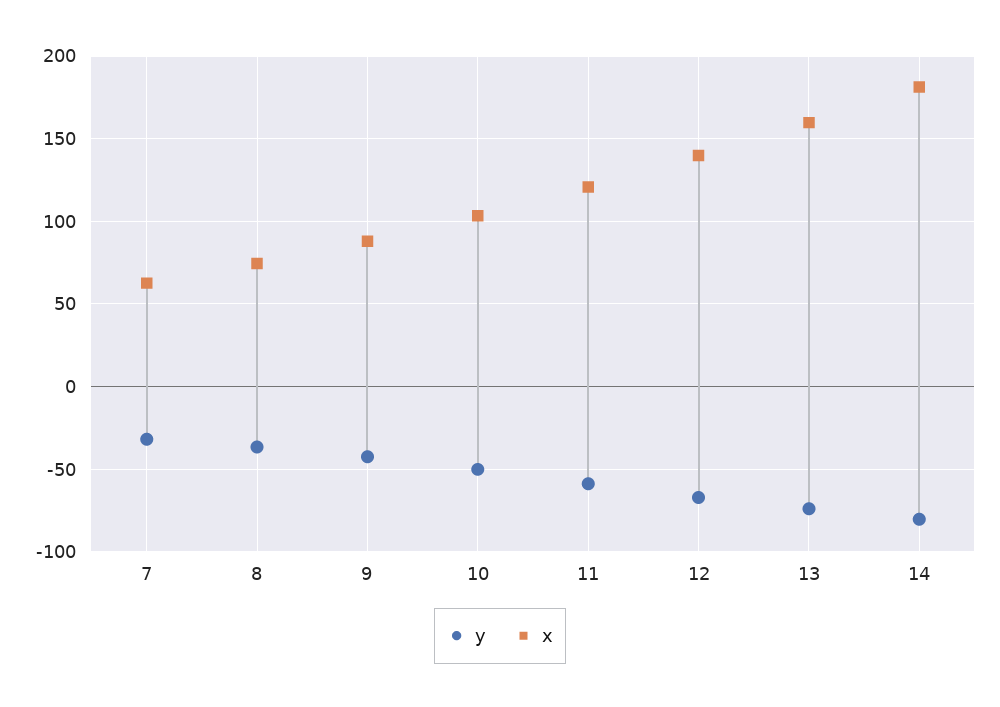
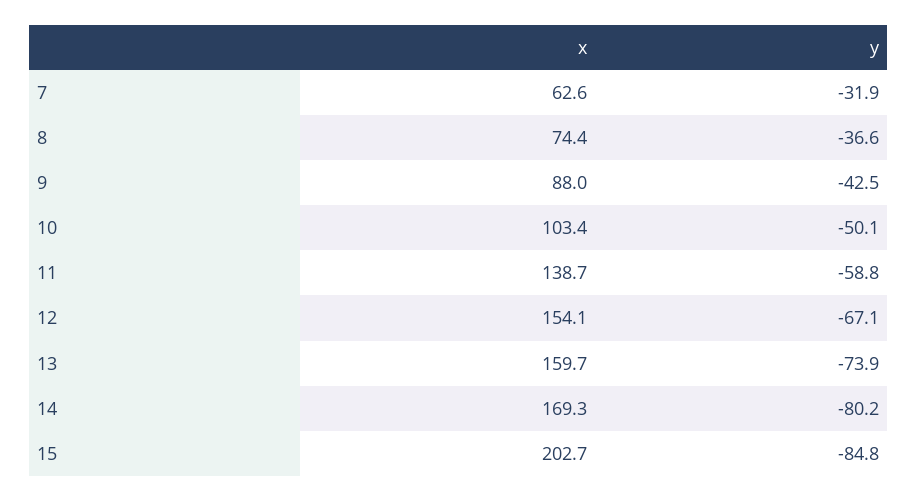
  {
    "y": {
      "7": -31.9,
      "8": -36.6,
      "9": -42.5,
      "10": -50.1,
      "11": -58.8,
      "12": -67.1,
      "13": -73.9,
-     "14": -80.2
+     "14": -80.2,
+     "15": -84.8
    },
    "x": {
      "7": 62.6,
      "8": 74.4,
      "9": 88,
      "10": 103.4,
-     "11": 120,
+     "11": 138.7,
-     "12": 140,
+     "12": 154.1,
      "13": 159.7,
-     "14": 180
+     "14": 169.3,
+     "15": 202.7
    }
  }

